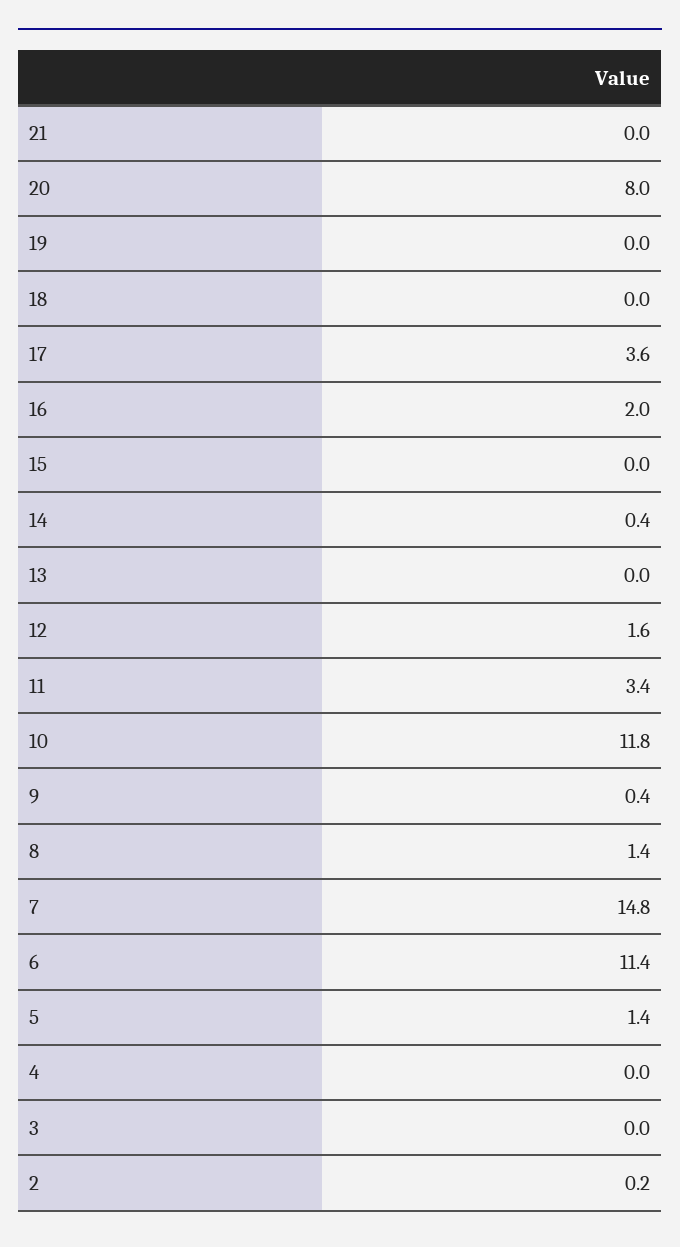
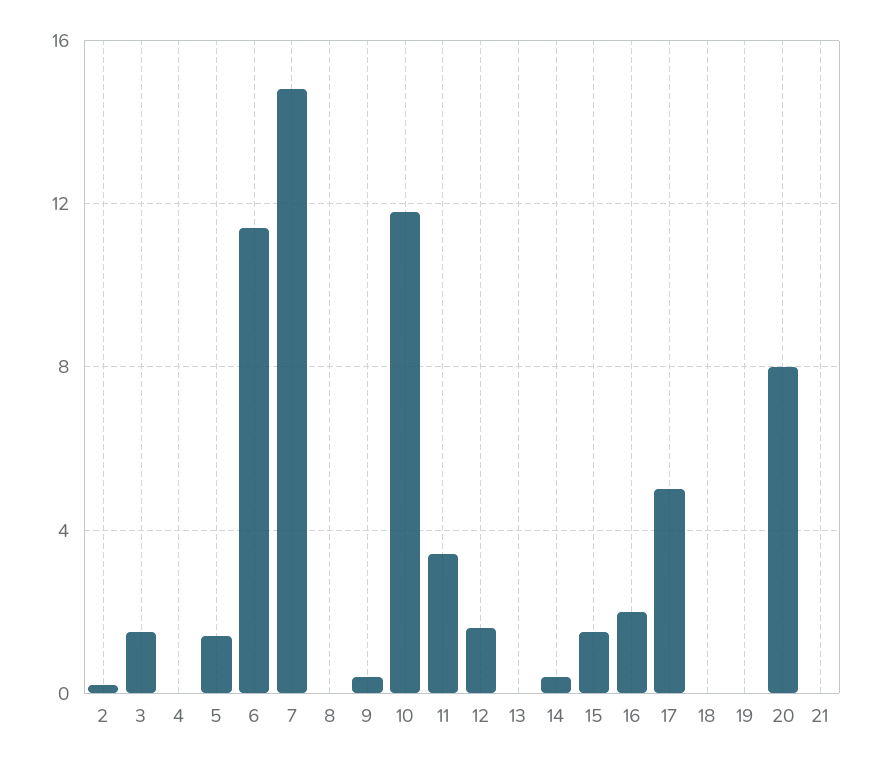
  {
    "21": 0,
    "20": 8,
    "19": 0,
    "18": 0,
-   "17": 3.6,
+   "17": 5,
    "16": 2,
-   "15": 0,
+   "15": 1.5,
    "14": 0.4,
    "13": 0,
    "12": 1.6,
    "11": 3.4,
    "10": 11.8,
    "9": 0.4,
-   "8": 1.4,
+   "8": 0,
    "7": 14.8,
    "6": 11.4,
    "5": 1.4,
    "4": 0,
-   "3": 0,
+   "3": 1.5,
    "2": 0.2
  }

